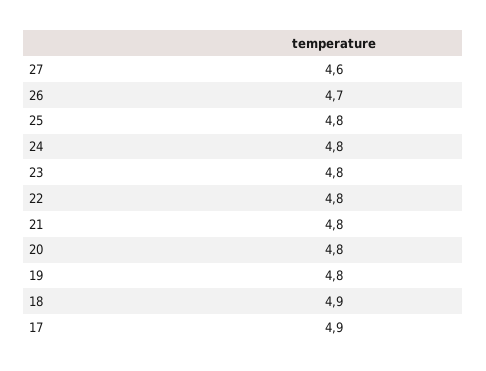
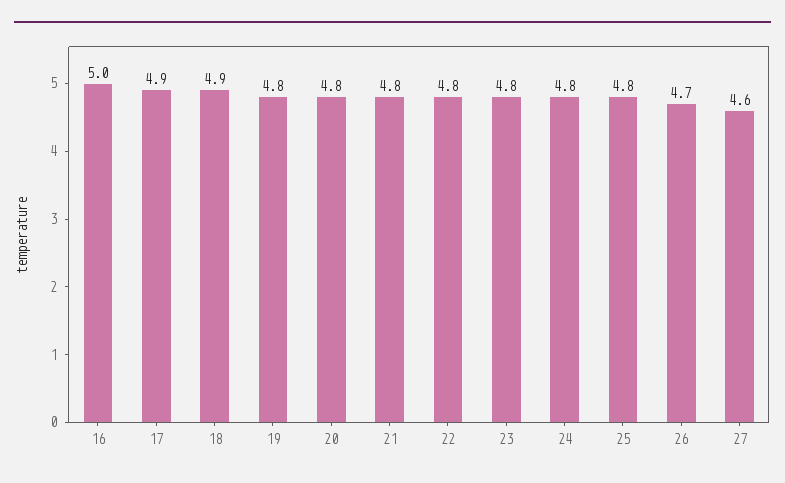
  {
    "27": 4.6,
    "26": 4.7,
    "25": 4.8,
    "24": 4.8,
    "23": 4.8,
    "22": 4.8,
    "21": 4.8,
    "20": 4.8,
    "19": 4.8,
    "18": 4.9,
-   "17": 4.9
+   "17": 4.9,
+   "16": 5
  }

